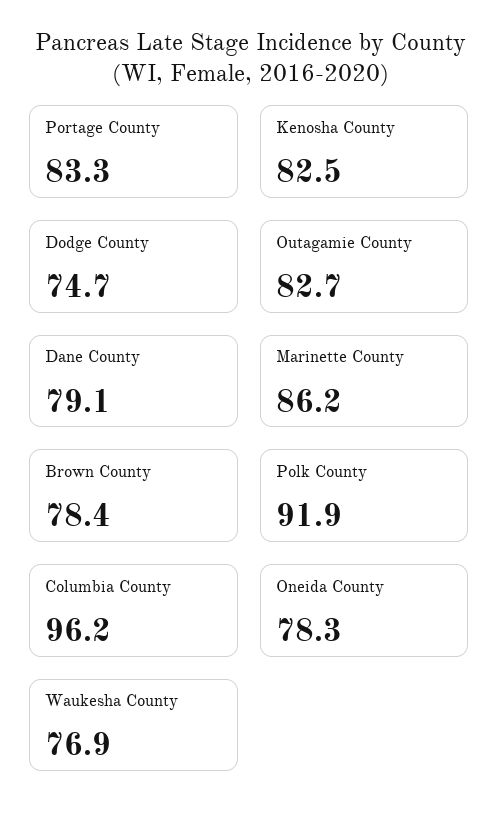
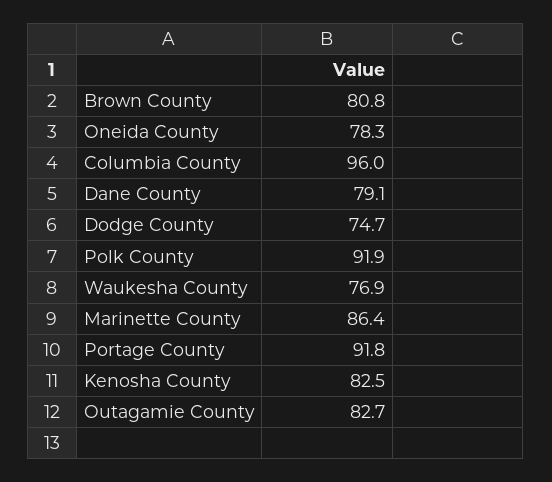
  {
-   "Portage County": 83.3,
+   "Portage County": 91.8,
    "Kenosha County": 82.5,
    "Dodge County": 74.7,
    "Outagamie County": 82.7,
    "Dane County": 79.1,
-   "Marinette County": 86.2,
+   "Marinette County": 86.4,
-   "Brown County": 78.4,
+   "Brown County": 80.8,
    "Polk County": 91.9,
-   "Columbia County": 96.2,
+   "Columbia County": 96,
    "Oneida County": 78.3,
    "Waukesha County": 76.9
  }

